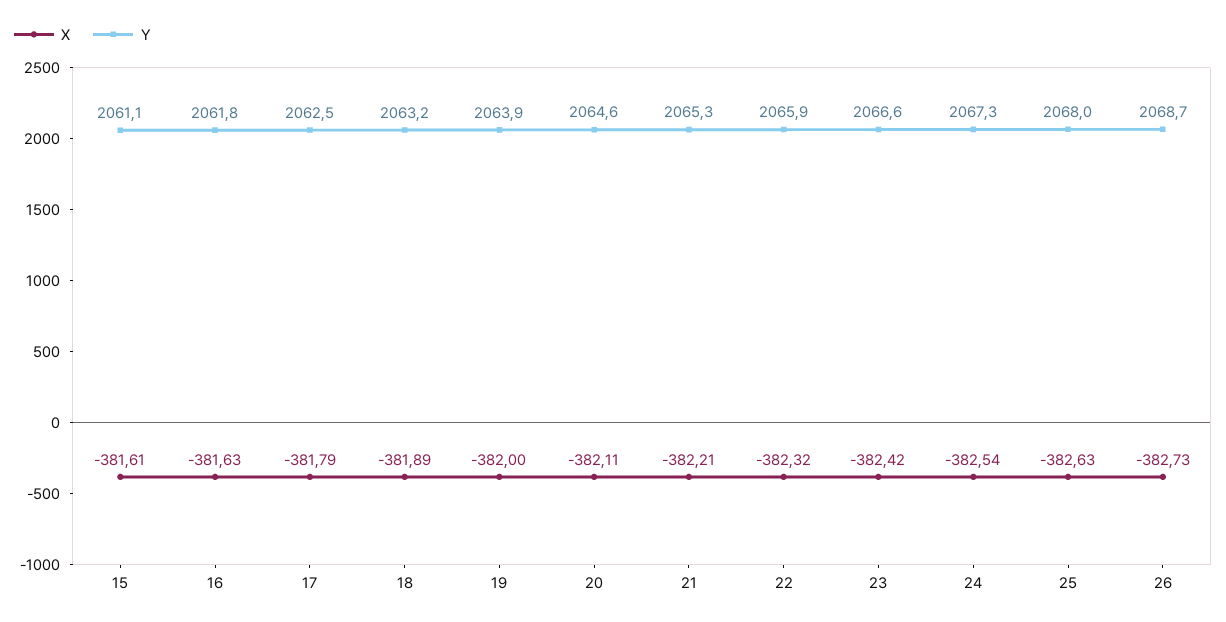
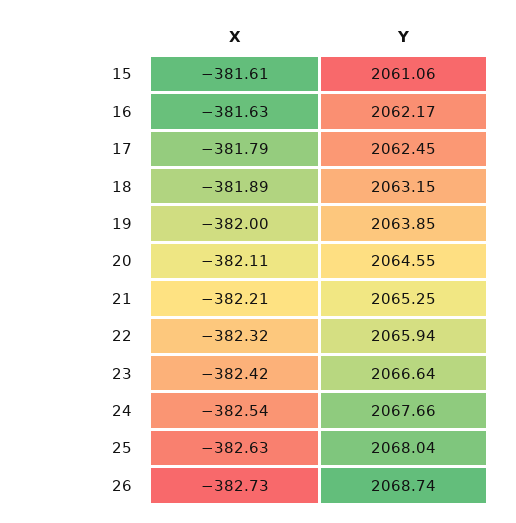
  {
    "X": {
      "15": -381.61,
      "16": -381.63,
      "17": -381.79,
      "18": -381.89,
      "19": -382,
      "20": -382.11,
      "21": -382.21,
      "22": -382.32,
      "23": -382.42,
      "24": -382.54,
      "25": -382.63,
      "26": -382.73
    },
    "Y": {
      "15": 2061.06,
-     "16": 2061.8,
+     "16": 2062.17,
      "17": 2062.45,
      "18": 2063.15,
      "19": 2063.85,
      "20": 2064.55,
      "21": 2065.25,
      "22": 2065.94,
      "23": 2066.64,
-     "24": 2067.3,
+     "24": 2067.66,
      "25": 2068.04,
      "26": 2068.74
    }
  }

